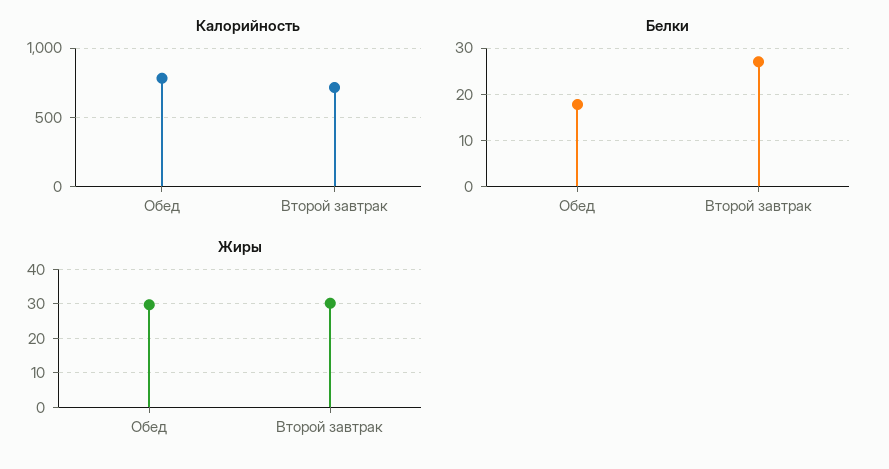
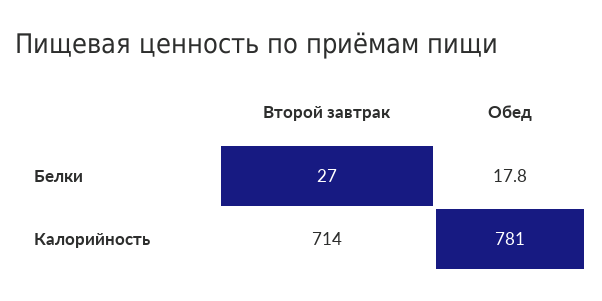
  {
    "Калорийность": {
      "Обед": 781,
      "Второй завтрак": 714
    },
    "Белки": {
      "Обед": 17.8,
      "Второй завтрак": 27
-   },
+   }
-   "Жиры": {
-     "Обед": 30,
-     "Второй завтрак": 30
-   }
  }

